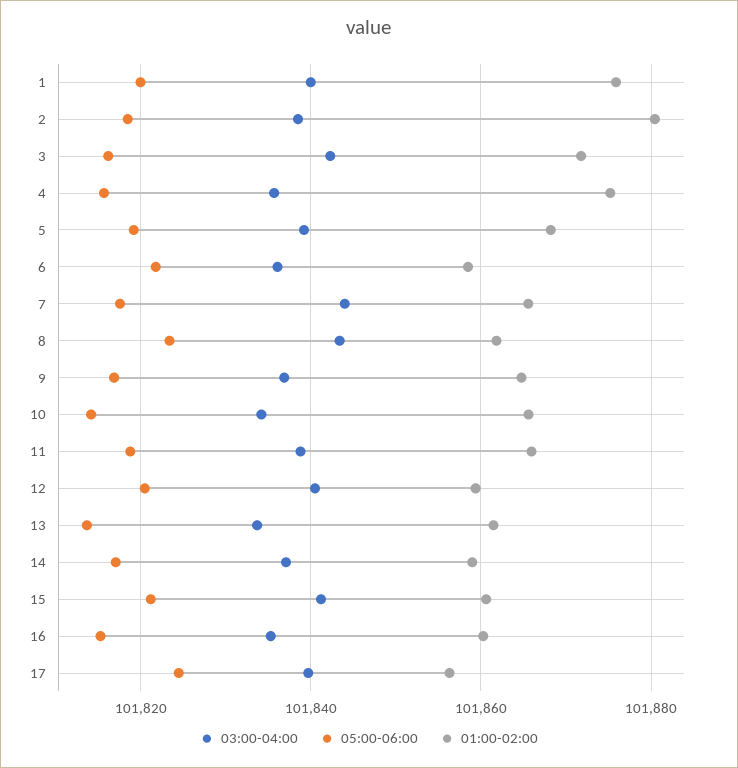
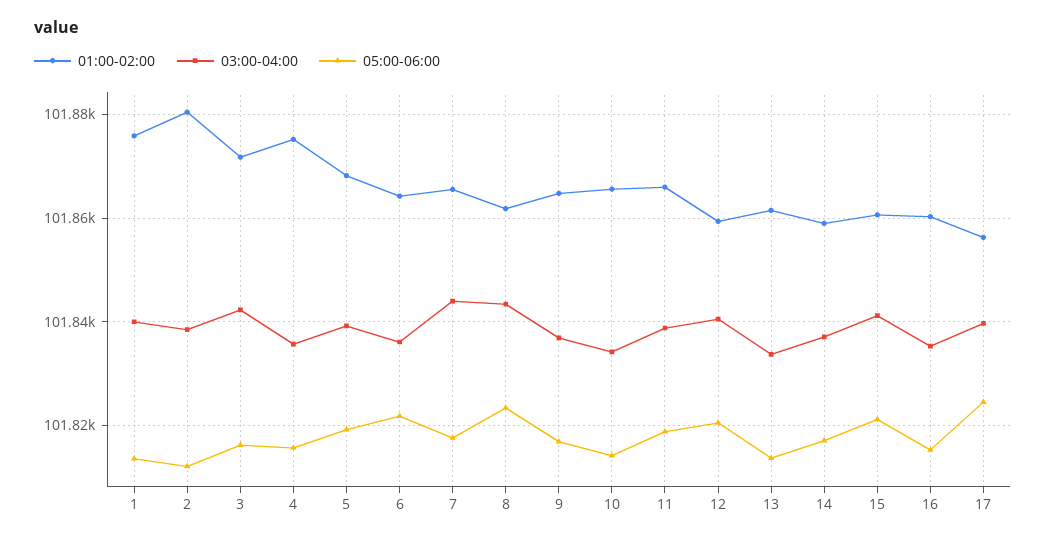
  {
    "03:00-04:00": {
      "1": 101840,
      "2": 101838,
      "3": 101842,
      "4": 101836,
      "5": 101840,
      "6": 101836,
      "7": 101844,
      "8": 101844,
      "9": 101836,
      "10": 101834,
      "11": 101838,
      "12": 101840,
      "13": 101834,
      "14": 101838,
      "15": 101842,
      "16": 101836,
      "17": 101840
    },
    "05:00-06:00": {
-     "1": 101820,
+     "1": 101814,
-     "2": 101818,
+     "2": 101812,
      "3": 101816,
      "4": 101816,
      "5": 101820,
      "6": 101822,
      "7": 101818,
      "8": 101824,
      "9": 101816,
      "10": 101814,
      "11": 101818,
      "12": 101820,
      "13": 101814,
      "14": 101818,
      "15": 101822,
      "16": 101816,
      "17": 101824
    },
    "01:00-02:00": {
      "1": 101876,
      "2": 101880,
      "3": 101872,
      "4": 101876,
      "5": 101868,
-     "6": 101858,
+     "6": 101864,
      "7": 101866,
      "8": 101862,
      "9": 101864,
      "10": 101866,
      "11": 101866,
      "12": 101860,
      "13": 101862,
      "14": 101858,
      "15": 101860,
      "16": 101860,
      "17": 101856
    }
  }

